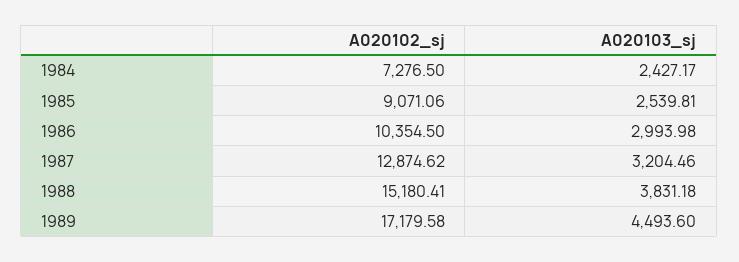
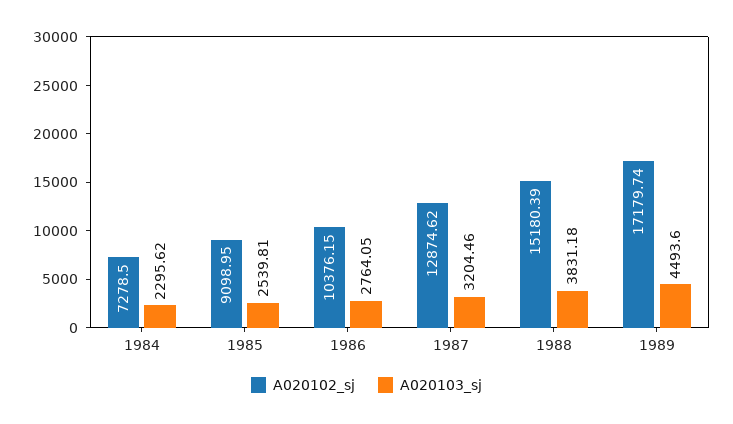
  {
    "A020102_sj": {
-     "1984": 7276.5,
+     "1984": 7278.5,
-     "1985": 9071.06,
+     "1985": 9098.95,
-     "1986": 10354.5,
+     "1986": 10376.15,
      "1987": 12874.62,
-     "1988": 15180.41,
+     "1988": 15180.39,
-     "1989": 17179.58
+     "1989": 17179.74
    },
    "A020103_sj": {
-     "1984": 2427.17,
+     "1984": 2295.62,
      "1985": 2539.81,
-     "1986": 2993.98,
+     "1986": 2764.05,
      "1987": 3204.46,
      "1988": 3831.18,
      "1989": 4493.6
    }
  }

